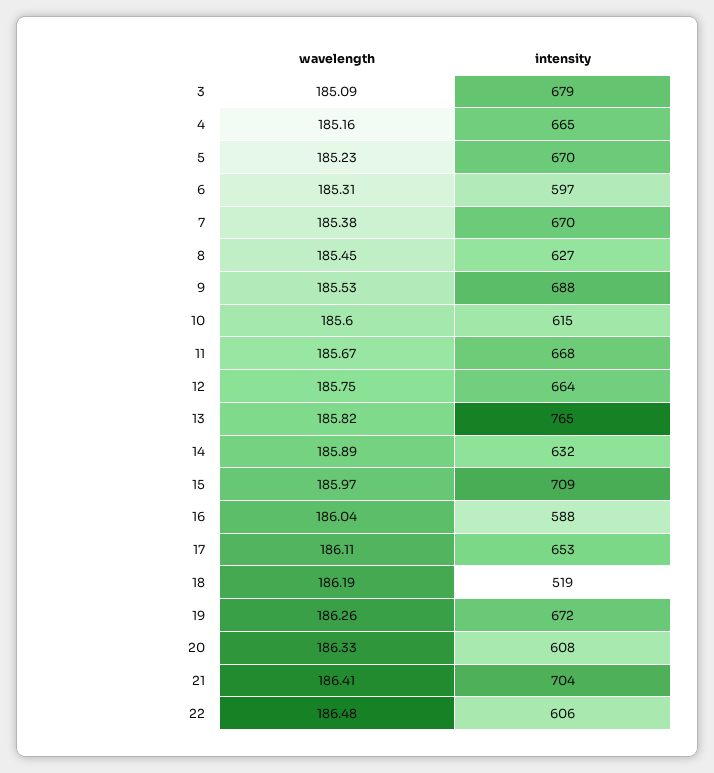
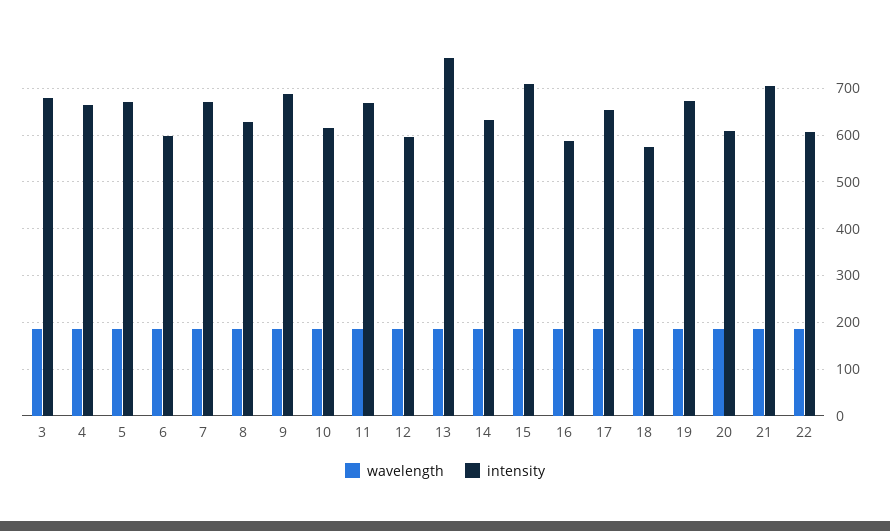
  {
    "wavelength": {
      "3": 185.09,
      "4": 185.16,
      "5": 185.23,
      "6": 185.31,
      "7": 185.38,
      "8": 185.45,
      "9": 185.53,
      "10": 185.6,
      "11": 185.67,
      "12": 185.75,
      "13": 185.82,
      "14": 185.89,
      "15": 185.97,
      "16": 186.04,
      "17": 186.11,
      "18": 186.19,
      "19": 186.26,
      "20": 186.33,
      "21": 186.41,
      "22": 186.48
    },
    "intensity": {
      "3": 679,
      "4": 665,
      "5": 670,
      "6": 597,
      "7": 670,
      "8": 627,
      "9": 688,
      "10": 615,
      "11": 668,
-     "12": 664,
+     "12": 600,
      "13": 765,
      "14": 632,
      "15": 709,
      "16": 588,
      "17": 653,
-     "18": 519,
+     "18": 580,
      "19": 672,
      "20": 608,
      "21": 704,
      "22": 606
    }
  }

